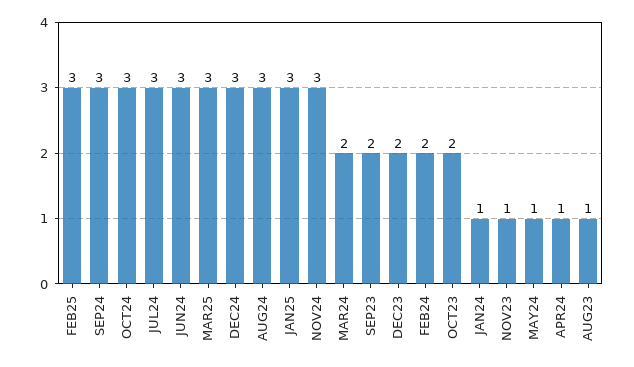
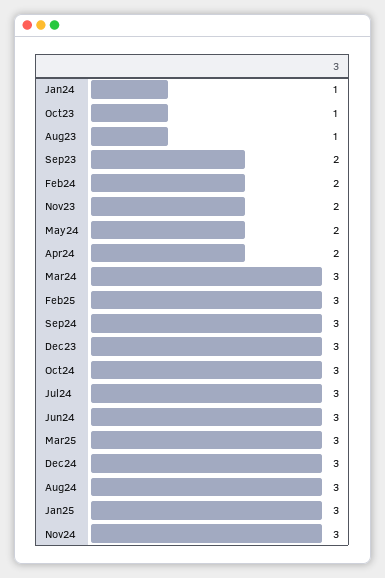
  {
    "FEB25": 3,
    "SEP24": 3,
    "OCT24": 3,
    "JUL24": 3,
    "JUN24": 3,
    "MAR25": 3,
    "DEC24": 3,
    "AUG24": 3,
    "JAN25": 3,
    "NOV24": 3,
-   "MAR24": 2,
+   "MAR24": 3,
    "SEP23": 2,
-   "DEC23": 2,
+   "DEC23": 3,
    "FEB24": 2,
-   "OCT23": 2,
+   "OCT23": 1,
    "JAN24": 1,
-   "NOV23": 1,
+   "NOV23": 2,
-   "MAY24": 1,
+   "MAY24": 2,
-   "APR24": 1,
+   "APR24": 2,
    "AUG23": 1
  }

